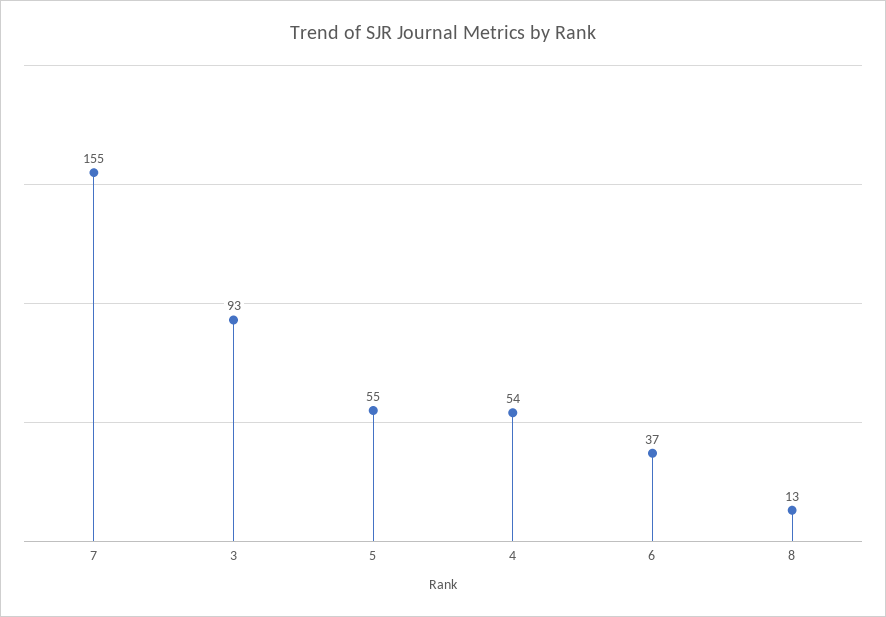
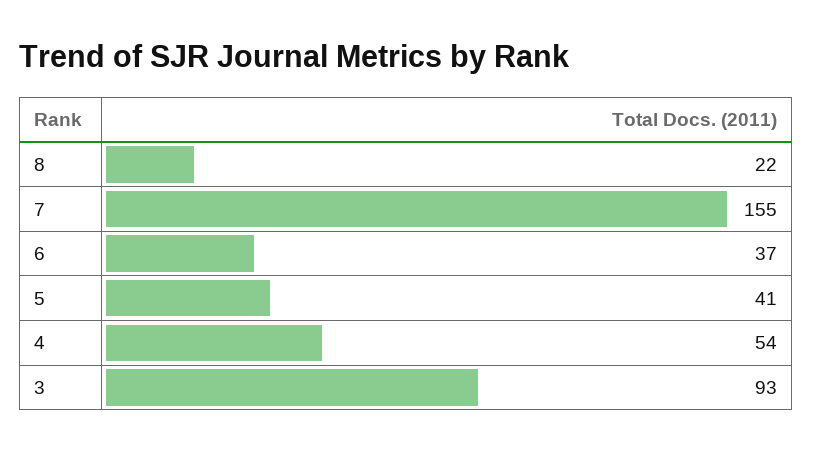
  {
    "7": 155,
    "3": 93,
-   "5": 55,
+   "5": 41,
    "4": 54,
    "6": 37,
-   "8": 13
+   "8": 22
  }

